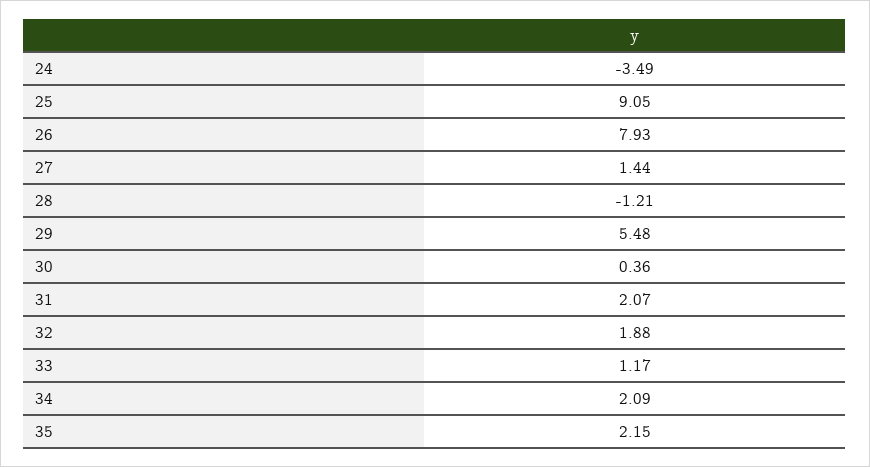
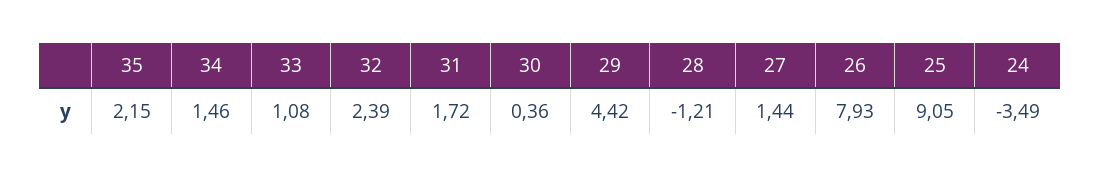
  {
    "24": -3.49,
    "25": 9.05,
    "26": 7.93,
    "27": 1.44,
    "28": -1.21,
-   "29": 5.48,
+   "29": 4.42,
    "30": 0.36,
-   "31": 2.07,
+   "31": 1.72,
-   "32": 1.88,
+   "32": 2.39,
-   "33": 1.17,
+   "33": 1.08,
-   "34": 2.09,
+   "34": 1.46,
    "35": 2.15
  }

